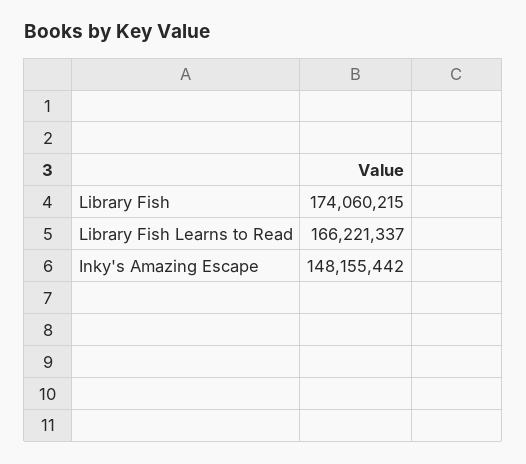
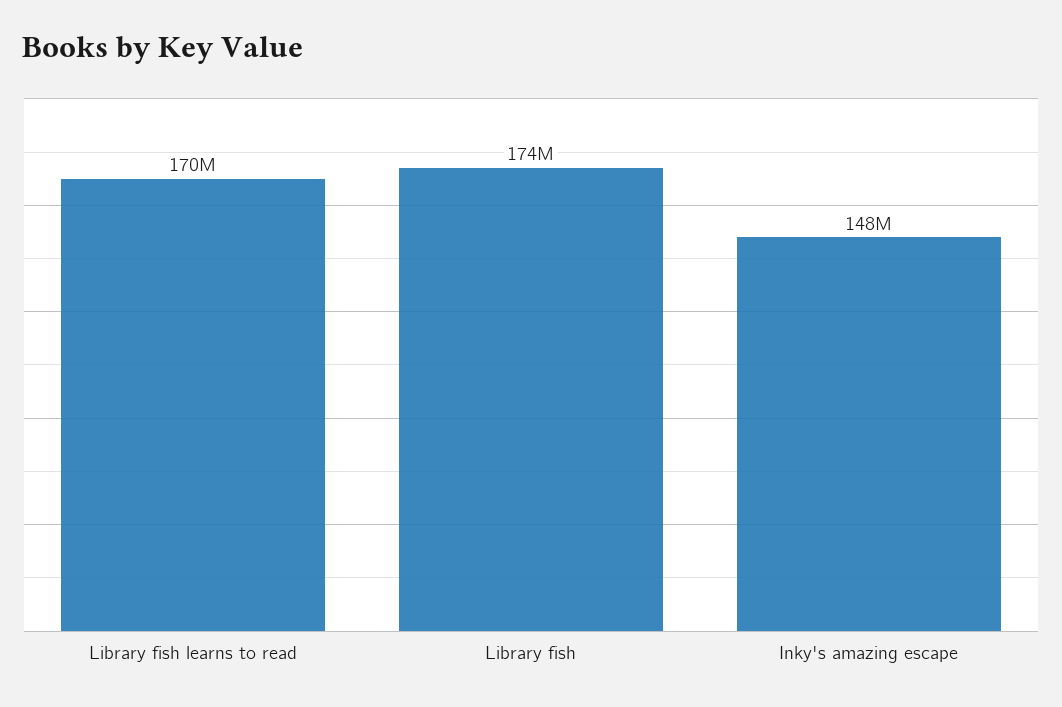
  {
    "Library Fish": 174060215,
-   "Library Fish Learns to Read": 166221337,
+   "Library Fish Learns to Read": 170000000,
    "Inky's Amazing Escape": 148155442
  }

